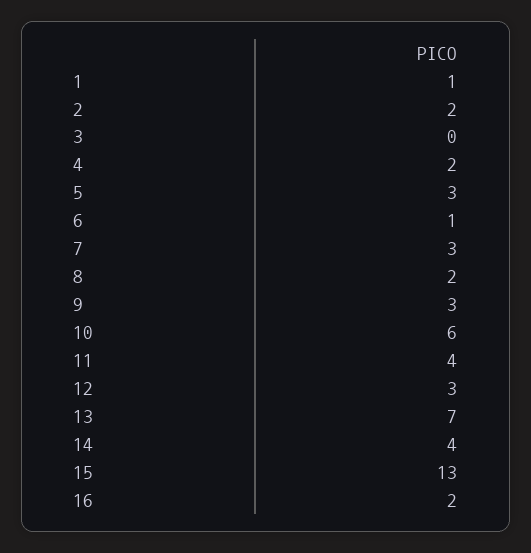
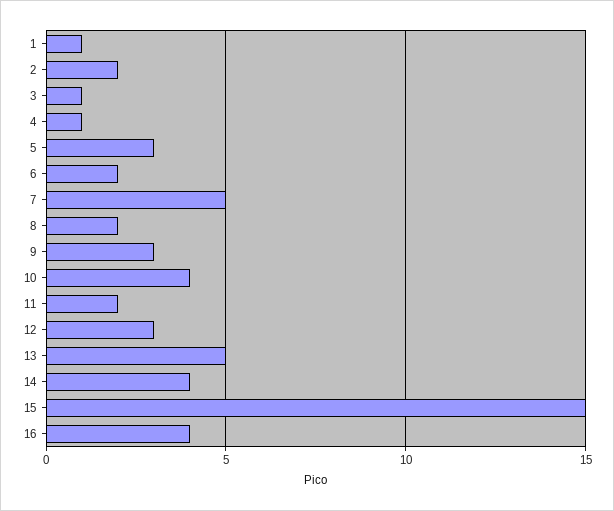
  {
    "1": 1,
    "2": 2,
-   "3": 0,
+   "3": 1,
-   "4": 2,
+   "4": 1,
    "5": 3,
-   "6": 1,
+   "6": 2,
-   "7": 3,
+   "7": 5,
    "8": 2,
    "9": 3,
-   "10": 6,
+   "10": 4,
-   "11": 4,
+   "11": 2,
    "12": 3,
-   "13": 7,
+   "13": 5,
    "14": 4,
-   "15": 13,
+   "15": 15,
-   "16": 2
+   "16": 4
  }

